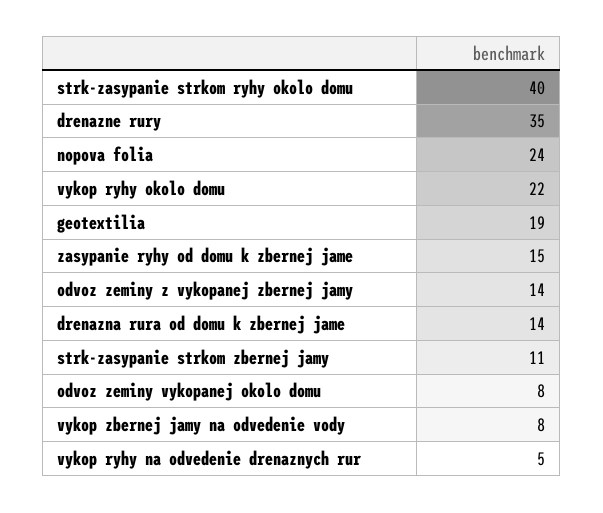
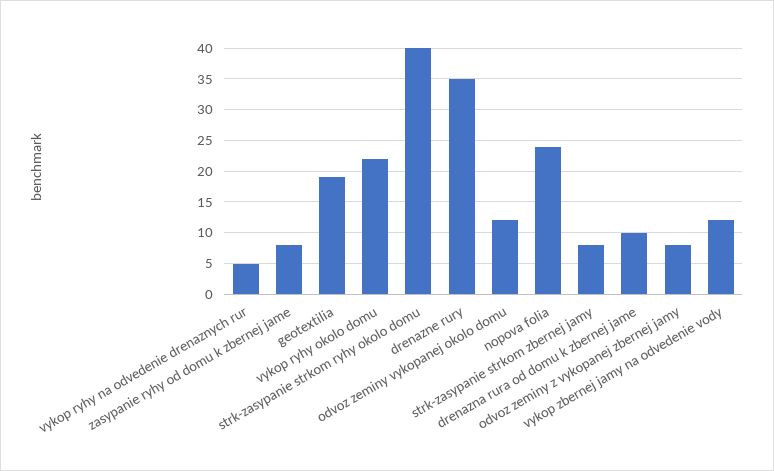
  {
    "strk-zasypanie strkom ryhy okolo domu": 40,
    "drenazne rury": 35,
    "nopova folia": 24,
    "vykop ryhy okolo domu": 22,
    "geotextilia": 19,
-   "zasypanie ryhy od domu k zbernej jame": 15,
+   "zasypanie ryhy od domu k zbernej jame": 8,
-   "odvoz zeminy z vykopanej zbernej jamy": 14,
+   "odvoz zeminy z vykopanej zbernej jamy": 8,
-   "drenazna rura od domu k zbernej jame": 14,
+   "drenazna rura od domu k zbernej jame": 10,
-   "strk-zasypanie strkom zbernej jamy": 11,
+   "strk-zasypanie strkom zbernej jamy": 8,
-   "odvoz zeminy vykopanej okolo domu": 8,
+   "odvoz zeminy vykopanej okolo domu": 12,
-   "vykop zbernej jamy na odvedenie vody": 8,
+   "vykop zbernej jamy na odvedenie vody": 12,
    "vykop ryhy na odvedenie drenaznych rur": 5
  }

